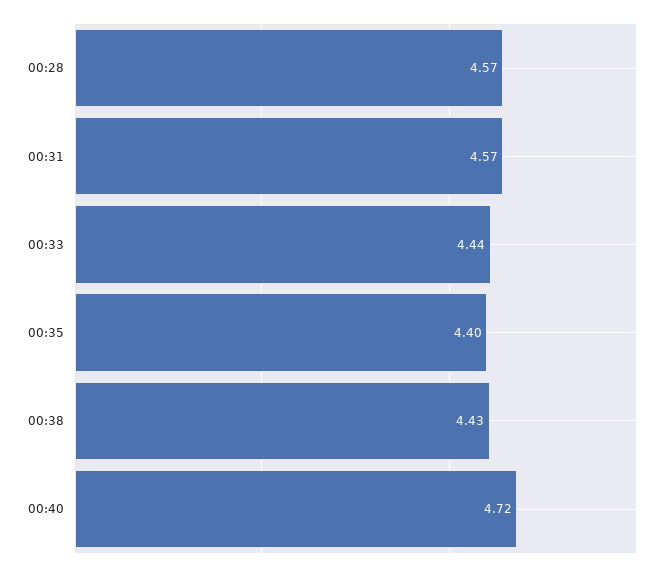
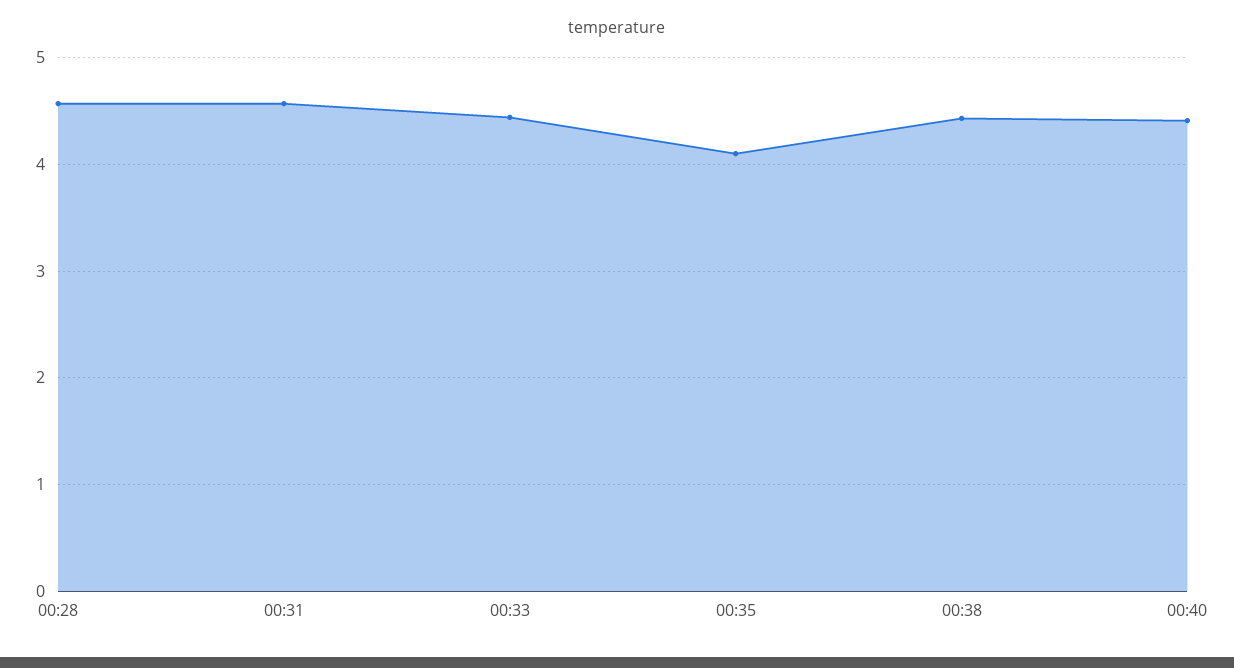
  {
    "00:28": 4.57,
    "00:31": 4.57,
    "00:33": 4.44,
-   "00:35": 4.4,
+   "00:35": 4.1,
    "00:38": 4.43,
-   "00:40": 4.72
+   "00:40": 4.4
  }

